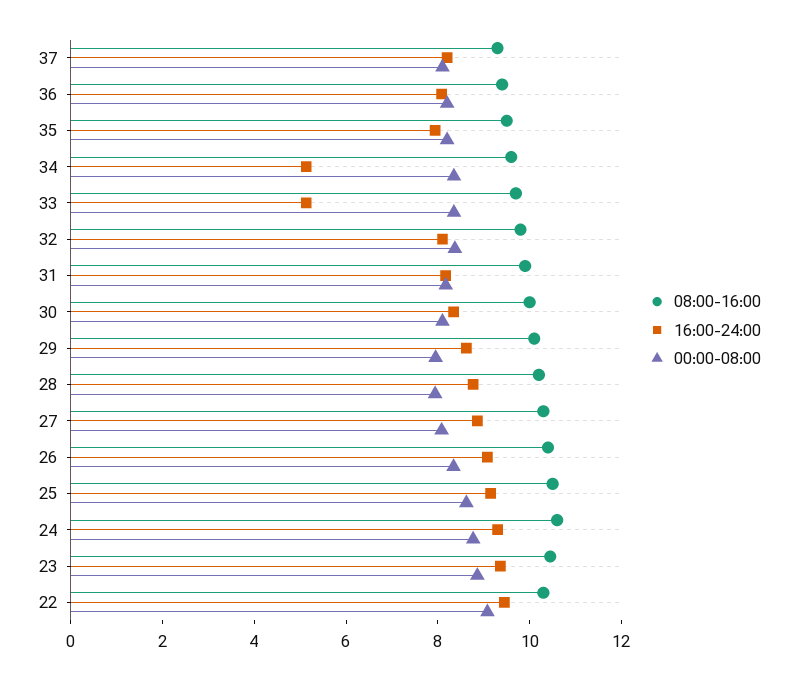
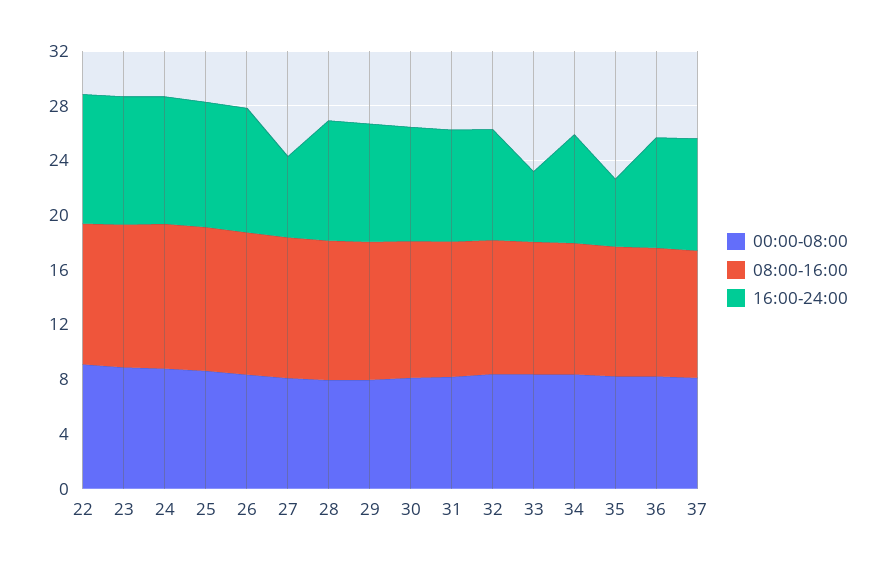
  {
    "08:00-16:00": {
      "37": 9.5,
      "36": 9.5,
      "35": 9.5,
      "34": 9.5,
      "33": 9.5,
      "32": 10,
      "31": 10,
      "30": 10,
      "29": 10,
      "28": 10,
      "27": 10.5,
      "26": 10.5,
      "25": 10.5,
      "24": 10.5,
      "23": 10.5,
      "22": 10.5
    },
    "16:00-24:00": {
      "37": 8,
      "36": 8,
-     "35": 8,
+     "35": 5,
-     "34": 5,
+     "34": 8,
      "33": 5,
      "32": 8,
      "31": 8,
      "30": 8.5,
      "29": 8.5,
      "28": 9,
-     "27": 9,
+     "27": 6,
      "26": 9,
      "25": 9,
      "24": 9.5,
      "23": 9.5,
      "22": 9.5
    },
    "00:00-08:00": {
      "37": 8,
      "36": 8,
      "35": 8,
      "34": 8.5,
      "33": 8.5,
      "32": 8.5,
      "31": 8,
      "30": 8,
      "29": 8,
      "28": 8,
      "27": 8,
      "26": 8.5,
      "25": 8.5,
      "24": 9,
      "23": 9,
      "22": 9
    }
  }

